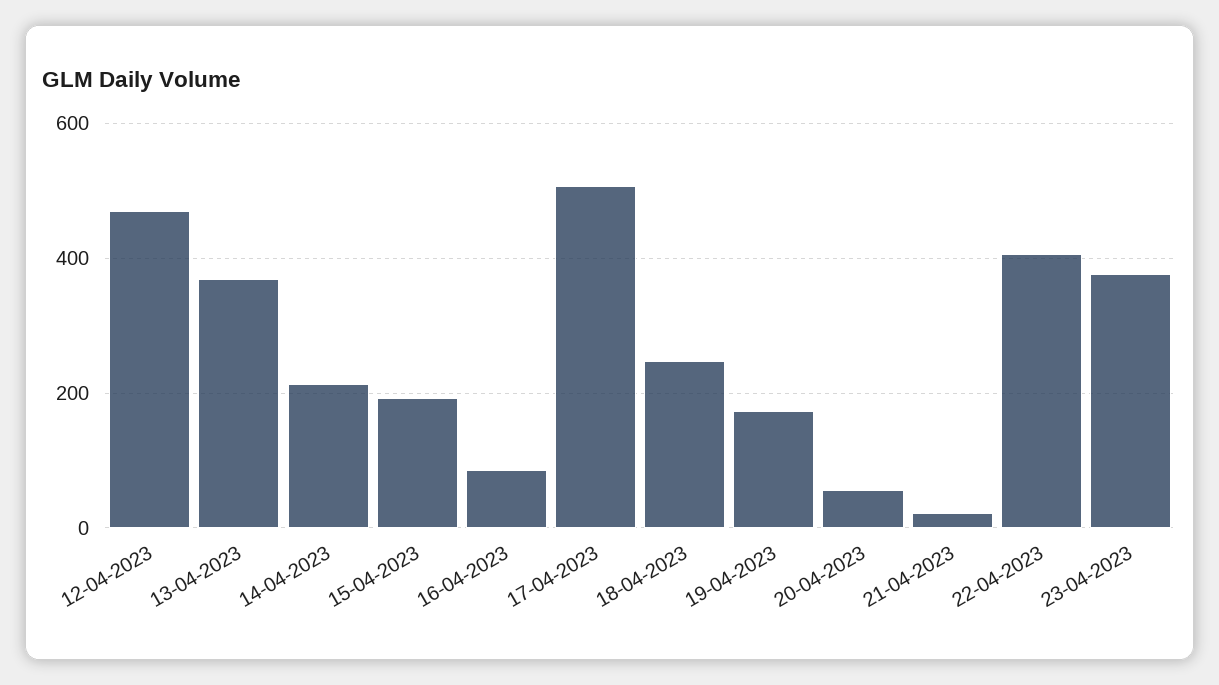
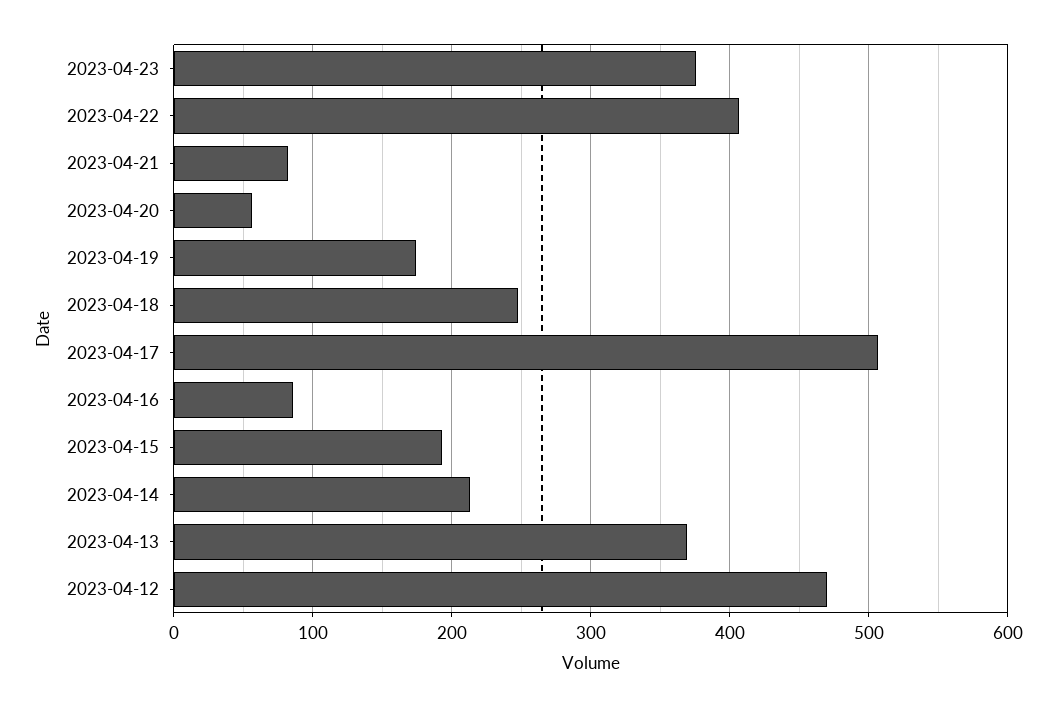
  {
    "12-04-2023": 470,
    "13-04-2023": 370,
    "14-04-2023": 210,
    "15-04-2023": 190,
    "16-04-2023": 90,
    "17-04-2023": 510,
    "18-04-2023": 250,
    "19-04-2023": 170,
    "20-04-2023": 60,
-   "21-04-2023": 20,
+   "21-04-2023": 80,
    "22-04-2023": 410,
    "23-04-2023": 380
  }

